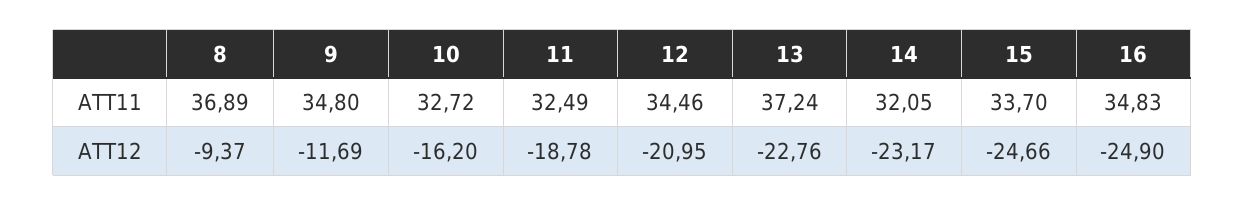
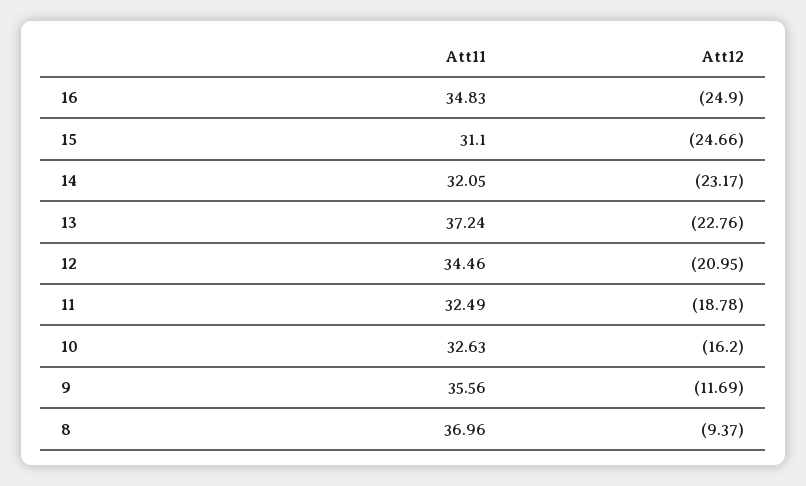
  {
    "8": {
-     "ATT11": 36.89,
+     "ATT11": 36.96,
      "ATT12": -9.37
    },
    "9": {
-     "ATT11": 34.8,
+     "ATT11": 35.56,
      "ATT12": -11.69
    },
    "10": {
-     "ATT11": 32.72,
+     "ATT11": 32.63,
      "ATT12": -16.2
    },
    "11": {
      "ATT11": 32.49,
      "ATT12": -18.78
    },
    "12": {
      "ATT11": 34.46,
      "ATT12": -20.95
    },
    "13": {
      "ATT11": 37.24,
      "ATT12": -22.76
    },
    "14": {
      "ATT11": 32.05,
      "ATT12": -23.17
    },
    "15": {
-     "ATT11": 33.7,
+     "ATT11": 31.1,
      "ATT12": -24.66
    },
    "16": {
      "ATT11": 34.83,
      "ATT12": -24.9
    }
  }

